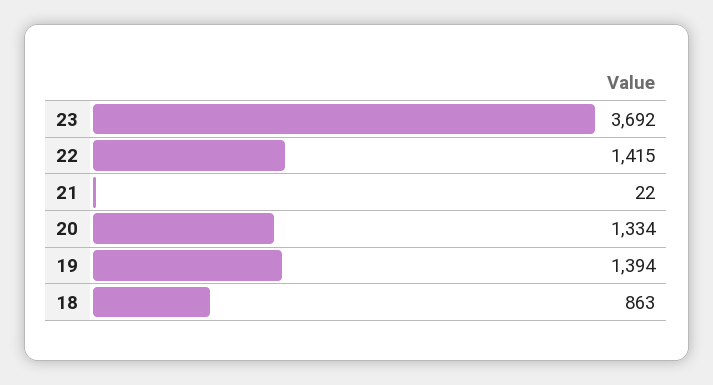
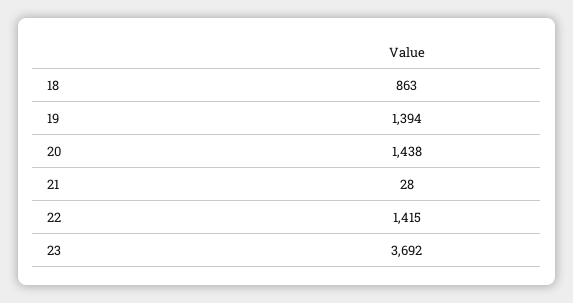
  {
    "23": 3692,
    "22": 1415,
-   "21": 22,
+   "21": 28,
-   "20": 1334,
+   "20": 1438,
    "19": 1394,
    "18": 863
  }

